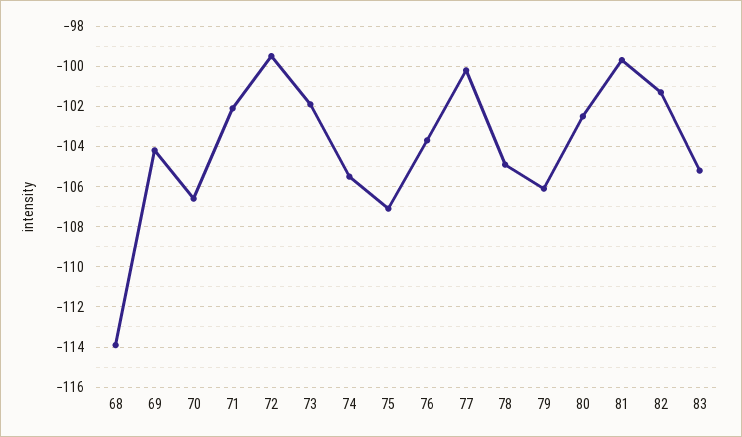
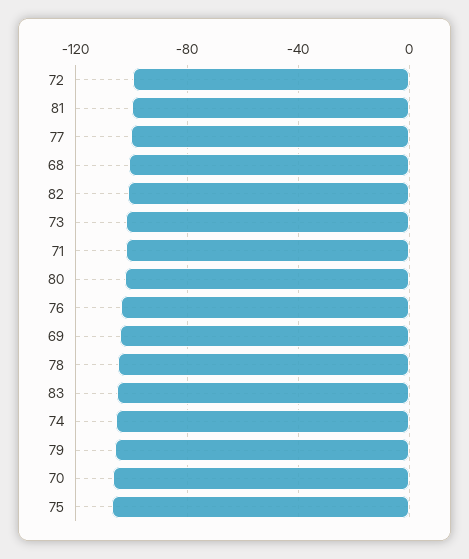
  {
-   "68": -114,
+   "68": -100,
    "69": -104,
    "70": -106.5,
    "71": -102,
    "72": -99.5,
    "73": -102,
    "74": -105.5,
    "75": -107,
    "76": -103.5,
    "77": -100,
    "78": -105,
    "79": -106,
    "80": -102.5,
    "81": -99.5,
    "82": -101.5,
    "83": -105
  }

